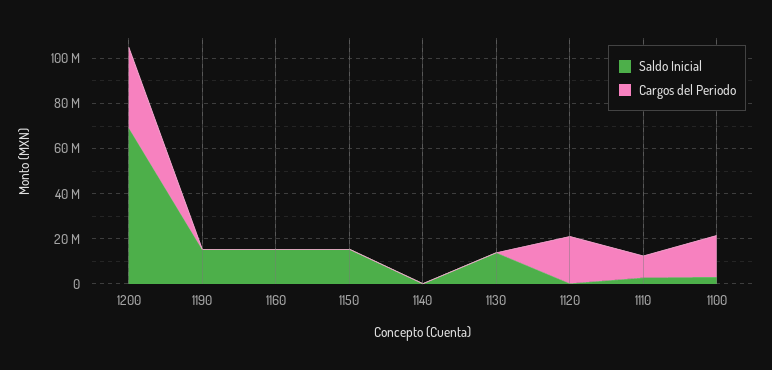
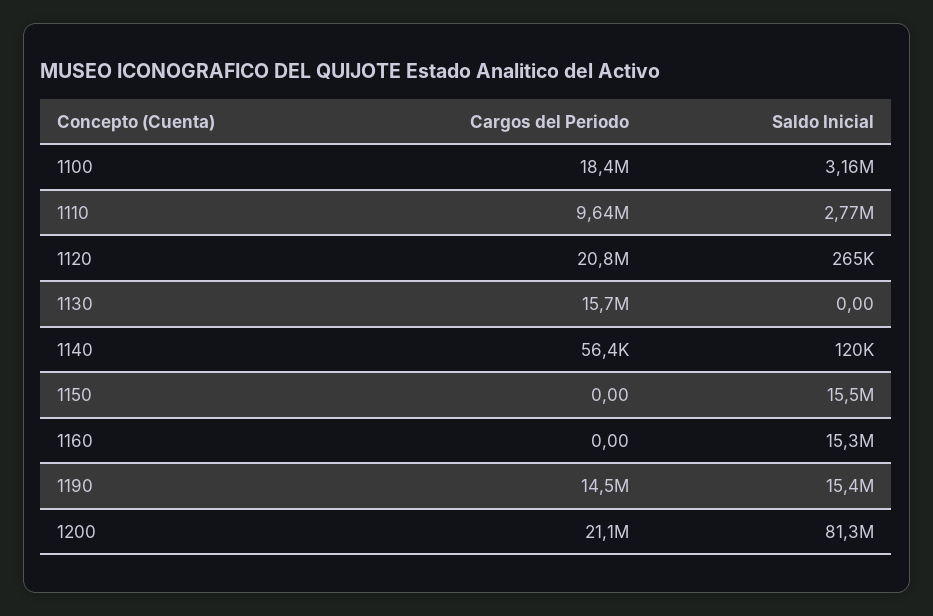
  {
    "Saldo Inicial": {
-     "1200": 70000000,
+     "1200": 81300000,
      "1190": 15400000,
      "1160": 15300000,
      "1150": 15500000,
      "1140": 120000,
-     "1130": 15000000,
+     "1130": 0,
      "1120": 265000,
      "1110": 2770000,
      "1100": 3160000
    },
    "Cargos del Periodo": {
-     "1200": 35000000,
+     "1200": 21100000,
-     "1190": 0,
+     "1190": 14500000,
      "1160": 0,
      "1150": 0,
      "1140": 56400,
-     "1130": 0,
+     "1130": 15700000,
      "1120": 20800000,
      "1110": 9640000,
      "1100": 18400000
    }
  }

